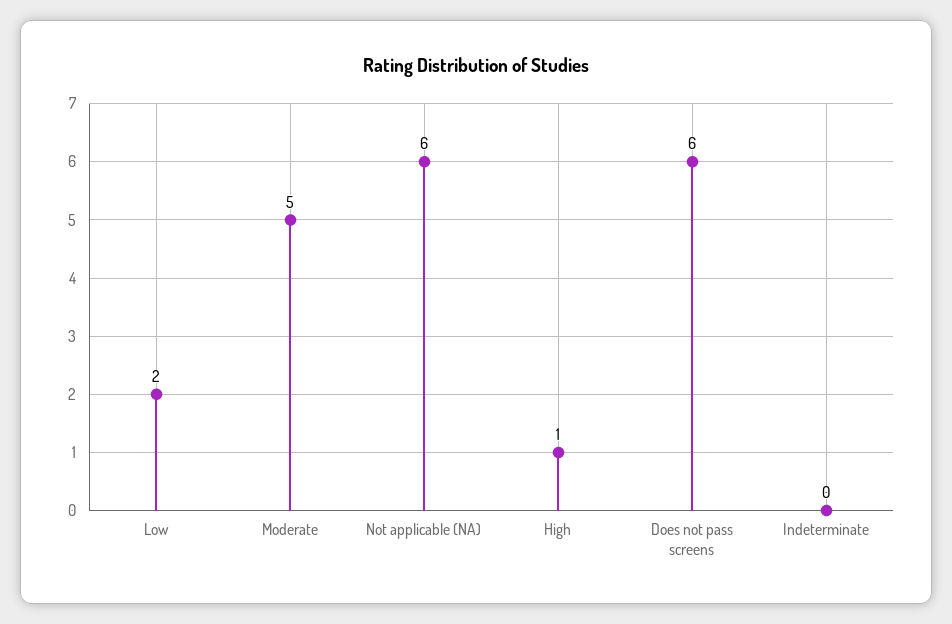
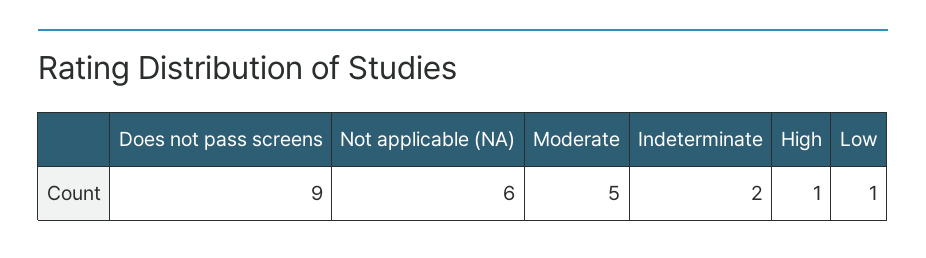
  {
-   "Low": 2,
+   "Low": 1,
    "Moderate": 5,
    "Not applicable (NA)": 6,
    "High": 1,
-   "Does not pass screens": 6,
+   "Does not pass screens": 9,
-   "Indeterminate": 0
+   "Indeterminate": 2
  }

